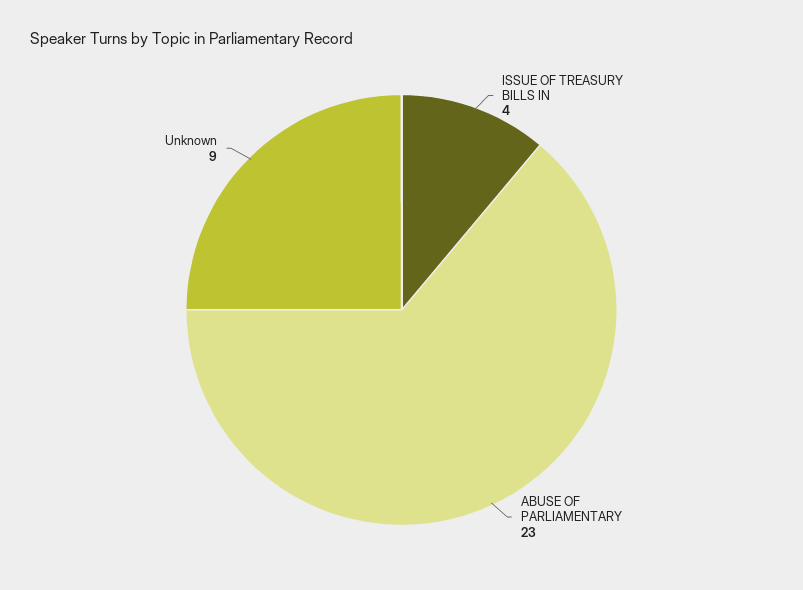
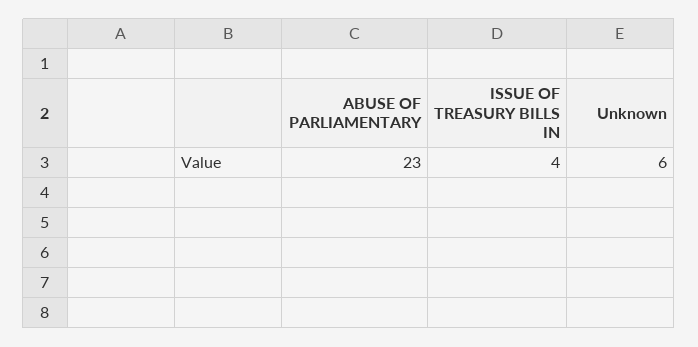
  {
    "ISSUE OF TREASURY BILLS IN": 4,
    "ABUSE OF PARLIAMENTARY": 23,
-   "Unknown": 9
+   "Unknown": 6
  }

